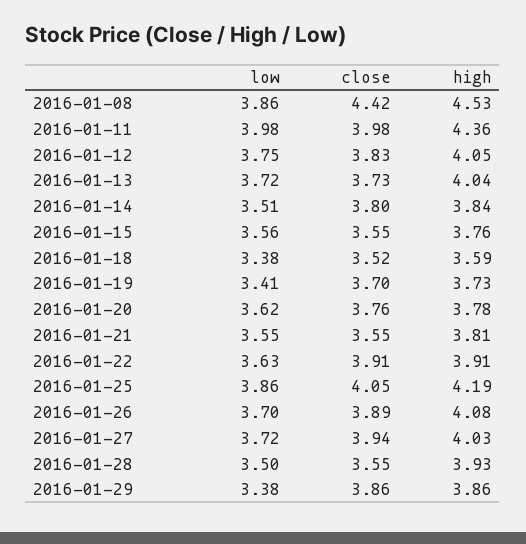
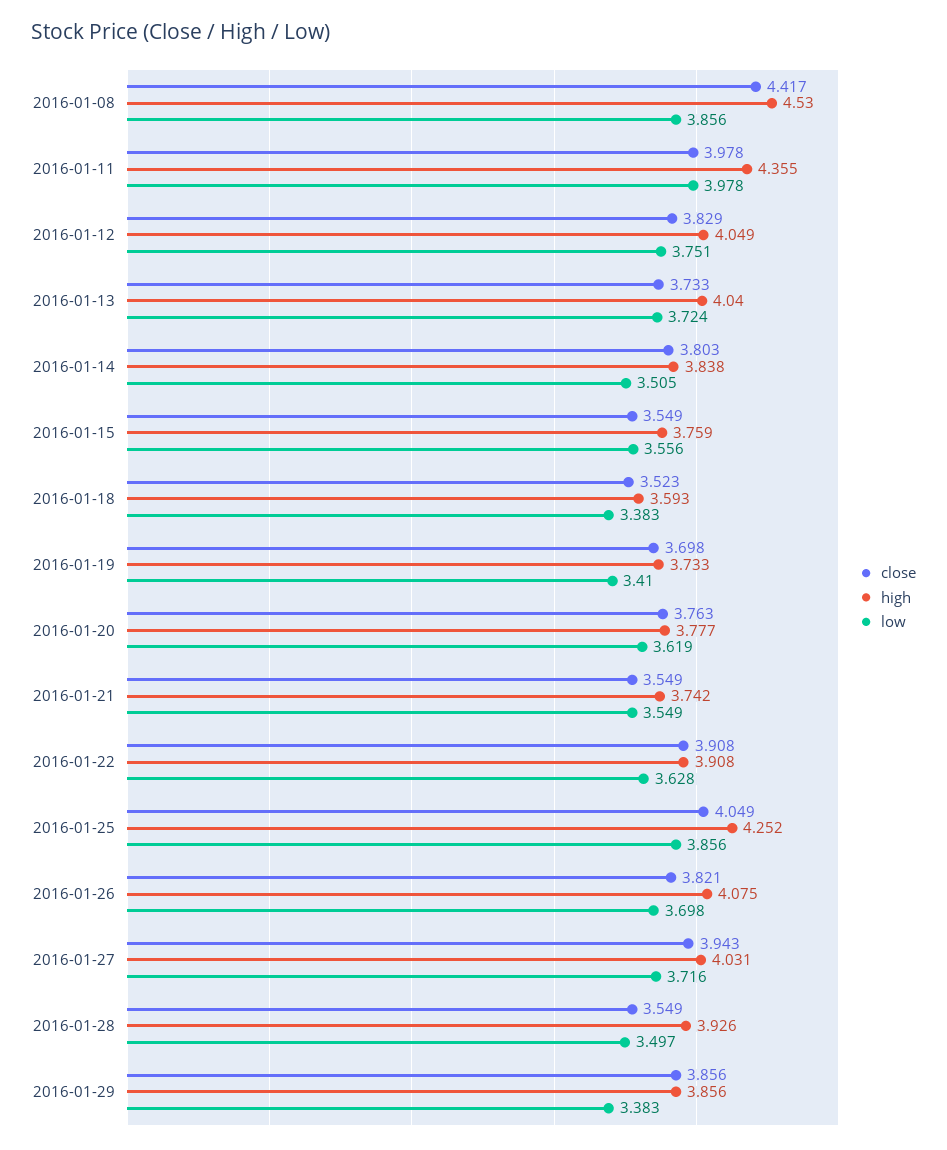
  {
    "low": {
      "2016-01-08": 3.856,
      "2016-01-11": 3.978,
      "2016-01-12": 3.751,
      "2016-01-13": 3.724,
      "2016-01-14": 3.505,
      "2016-01-15": 3.556,
      "2016-01-18": 3.383,
      "2016-01-19": 3.41,
      "2016-01-20": 3.619,
      "2016-01-21": 3.549,
      "2016-01-22": 3.628,
      "2016-01-25": 3.856,
      "2016-01-26": 3.698,
      "2016-01-27": 3.716,
      "2016-01-28": 3.497,
      "2016-01-29": 3.383
    },
    "close": {
      "2016-01-08": 4.417,
      "2016-01-11": 3.978,
      "2016-01-12": 3.829,
      "2016-01-13": 3.733,
      "2016-01-14": 3.803,
      "2016-01-15": 3.549,
      "2016-01-18": 3.523,
      "2016-01-19": 3.698,
      "2016-01-20": 3.763,
      "2016-01-21": 3.549,
      "2016-01-22": 3.908,
      "2016-01-25": 4.049,
-     "2016-01-26": 3.89,
+     "2016-01-26": 3.821,
      "2016-01-27": 3.943,
      "2016-01-28": 3.549,
      "2016-01-29": 3.856
    },
    "high": {
      "2016-01-08": 4.53,
      "2016-01-11": 4.355,
      "2016-01-12": 4.049,
      "2016-01-13": 4.04,
      "2016-01-14": 3.838,
      "2016-01-15": 3.759,
      "2016-01-18": 3.593,
      "2016-01-19": 3.733,
      "2016-01-20": 3.777,
-     "2016-01-21": 3.81,
+     "2016-01-21": 3.742,
      "2016-01-22": 3.908,
-     "2016-01-25": 4.19,
+     "2016-01-25": 4.252,
      "2016-01-26": 4.075,
      "2016-01-27": 4.031,
      "2016-01-28": 3.926,
      "2016-01-29": 3.856
    }
  }

